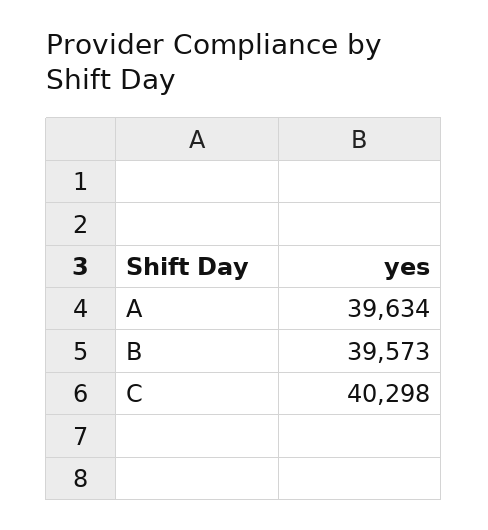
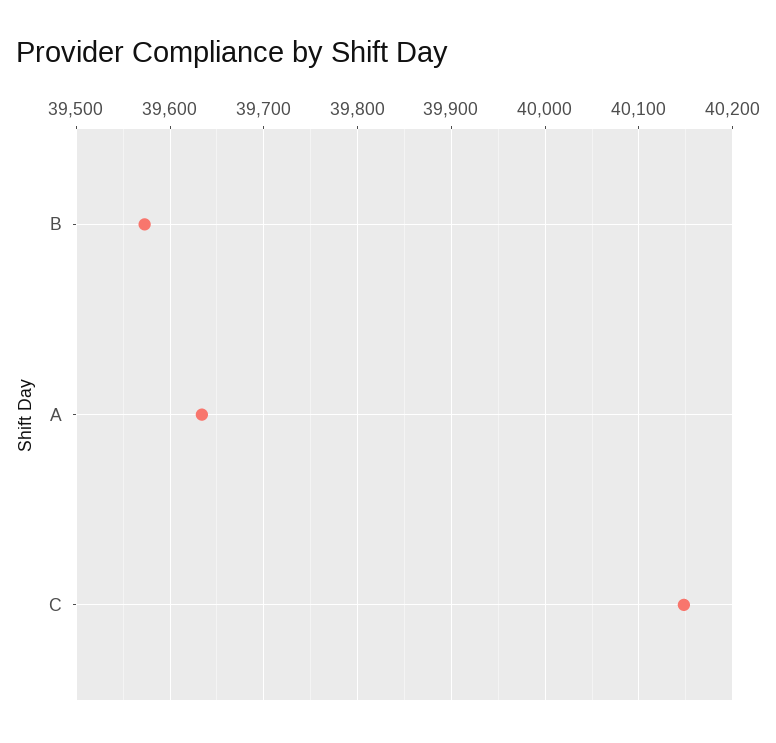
  {
    "A": 39634,
    "B": 39573,
-   "C": 40298
+   "C": 40150
  }

